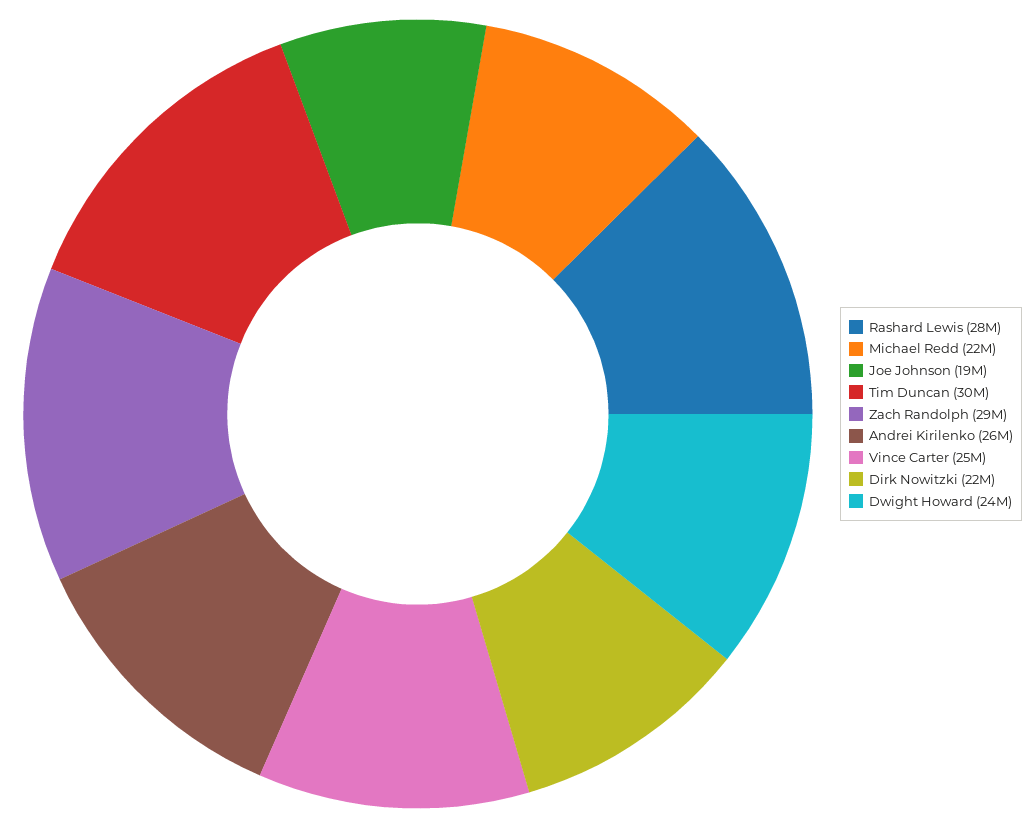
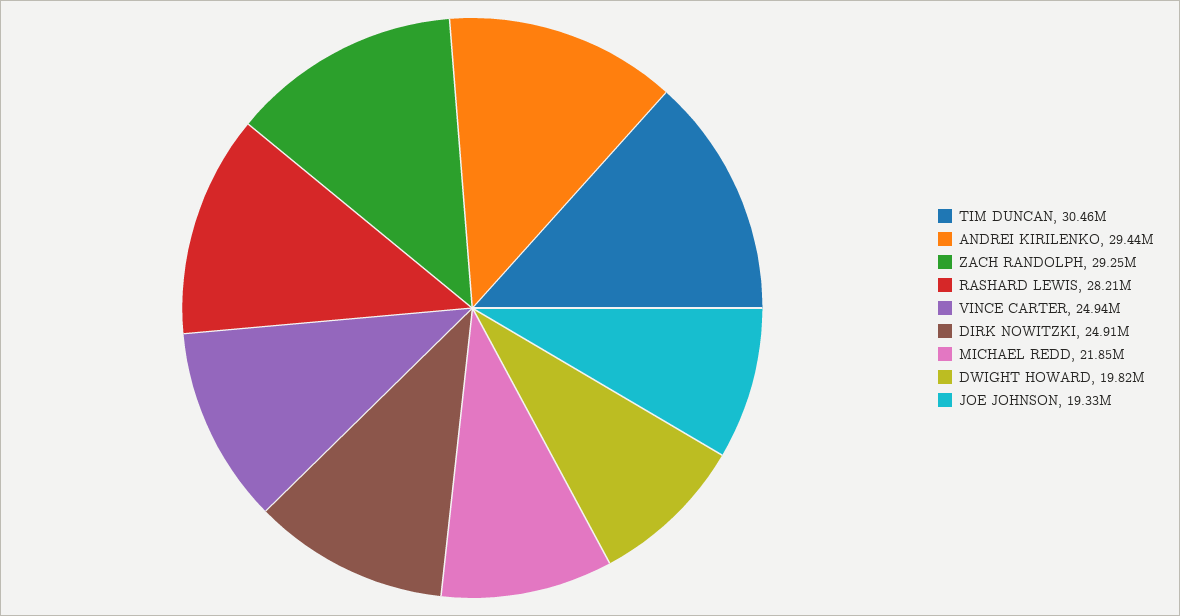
  {
    "Rashard Lewis": 28210000,
    "Michael Redd": 21850000,
    "Joe Johnson": 19330000,
    "Tim Duncan": 30460000,
    "Zach Randolph": 29250000,
-   "Andrei Kirilenko": 26000000,
+   "Andrei Kirilenko": 29440000,
    "Vince Carter": 24940000,
-   "Dirk Nowitzki": 22000000,
+   "Dirk Nowitzki": 24910000,
-   "Dwight Howard": 24000000
+   "Dwight Howard": 19820000
  }

